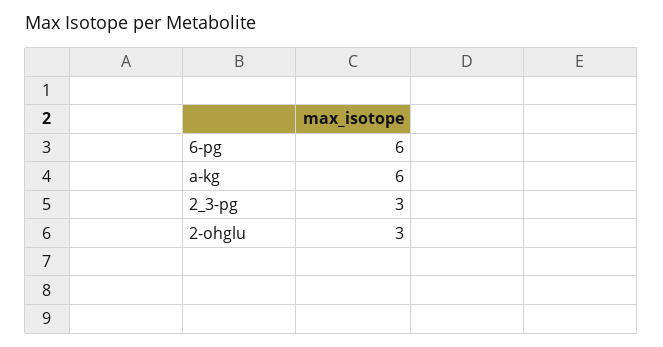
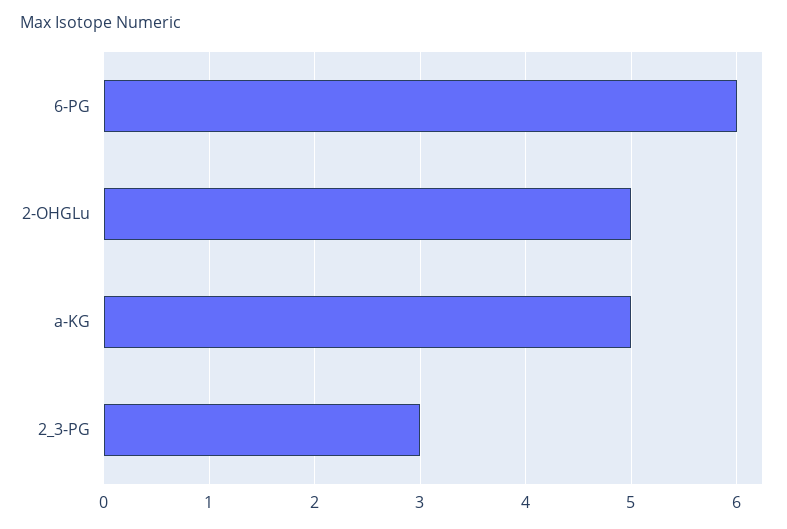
  {
    "6-pg": 6,
-   "a-kg": 6,
+   "a-kg": 5,
    "2_3-pg": 3,
-   "2-ohglu": 3
+   "2-ohglu": 5
  }

